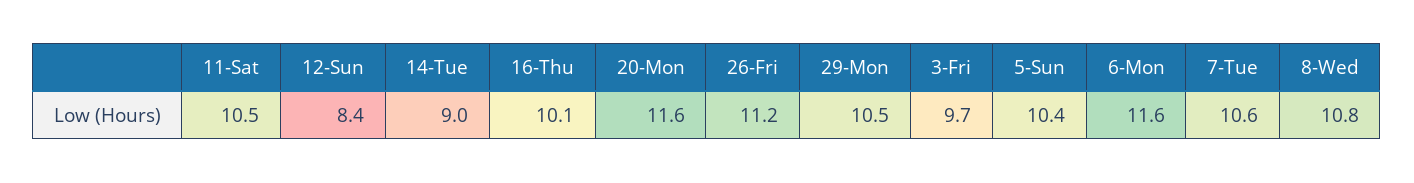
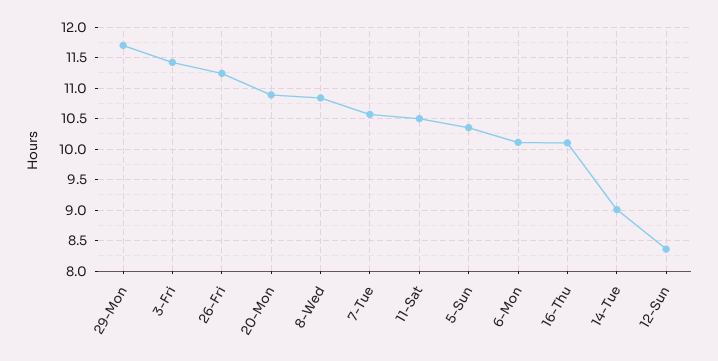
  {
    "11-Sat": 10.5,
    "12-Sun": 8.4,
    "14-Tue": 9,
    "16-Thu": 10.1,
-   "20-Mon": 11.6,
+   "20-Mon": 10.9,
    "26-Fri": 11.2,
-   "29-Mon": 10.5,
+   "29-Mon": 11.7,
-   "3-Fri": 9.7,
+   "3-Fri": 11.4,
    "5-Sun": 10.4,
-   "6-Mon": 11.6,
+   "6-Mon": 10.1,
    "7-Tue": 10.6,
    "8-Wed": 10.8
  }

